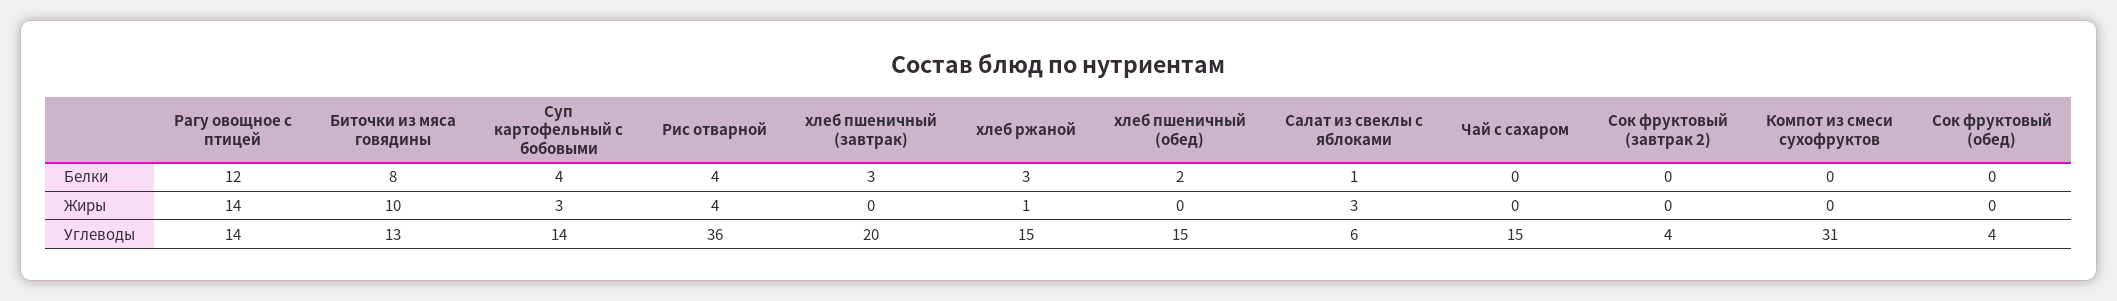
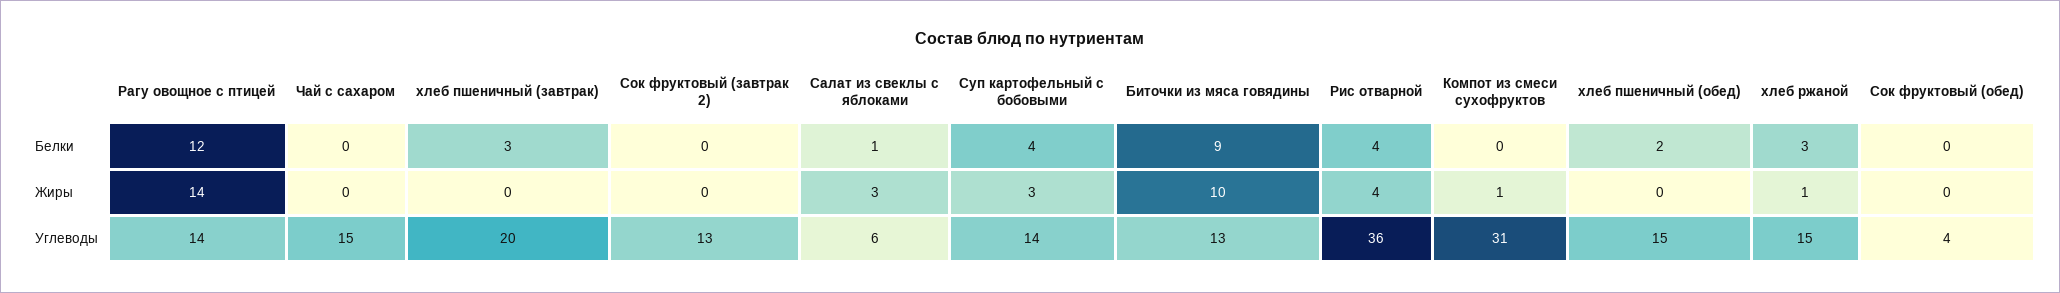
  {
    "Рагу овощное с птицей": {
      "Белки": 12,
      "Жиры": 14,
      "Углеводы": 14
    },
    "Биточки из мяса говядины": {
-     "Белки": 8,
+     "Белки": 9,
      "Жиры": 10,
      "Углеводы": 13
    },
    "Суп картофельный с бобовыми": {
      "Белки": 4,
      "Жиры": 3,
      "Углеводы": 14
    },
    "Рис отварной": {
      "Белки": 4,
      "Жиры": 4,
      "Углеводы": 36
    },
    "хлеб пшеничный (завтрак)": {
      "Белки": 3,
      "Жиры": 0,
      "Углеводы": 20
    },
    "хлеб ржаной": {
      "Белки": 3,
      "Жиры": 1,
      "Углеводы": 15
    },
    "хлеб пшеничный (обед)": {
      "Белки": 2,
      "Жиры": 0,
      "Углеводы": 15
    },
    "Салат из свеклы с яблоками": {
      "Белки": 1,
      "Жиры": 3,
      "Углеводы": 6
    },
    "Чай с сахаром": {
      "Белки": 0,
      "Жиры": 0,
      "Углеводы": 15
    },
    "Сок фруктовый (завтрак 2)": {
      "Белки": 0,
      "Жиры": 0,
-     "Углеводы": 4
+     "Углеводы": 13
    },
    "Компот из смеси сухофруктов": {
      "Белки": 0,
-     "Жиры": 0,
+     "Жиры": 1,
      "Углеводы": 31
    },
    "Сок фруктовый (обед)": {
      "Белки": 0,
      "Жиры": 0,
      "Углеводы": 4
    }
  }

